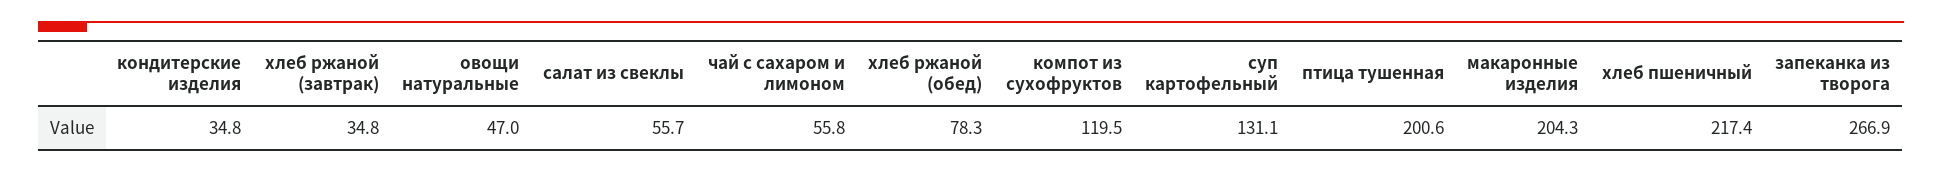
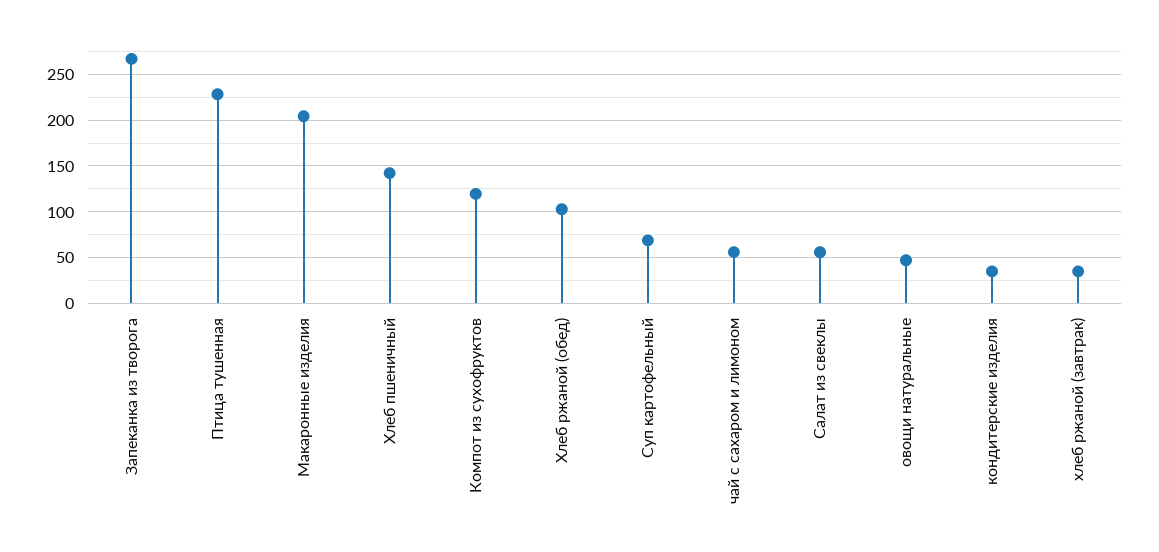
  {
    "кондитерские изделия": 34.8,
    "хлеб ржаной (завтрак)": 34.8,
    "овощи натуральные": 47,
    "салат из свеклы": 55.7,
    "чай с сахаром и лимоном": 55.8,
-   "хлеб ржаной (обед)": 78.3,
+   "хлеб ржаной (обед)": 100,
    "компот из сухофруктов": 119.5,
-   "суп картофельный": 131.1,
+   "суп картофельный": 70,
-   "птица тушенная": 200.6,
+   "птица тушенная": 230,
    "макаронные изделия": 204.3,
-   "хлеб пшеничный": 217.4,
+   "хлеб пшеничный": 140,
    "запеканка из творога": 266.9
  }

